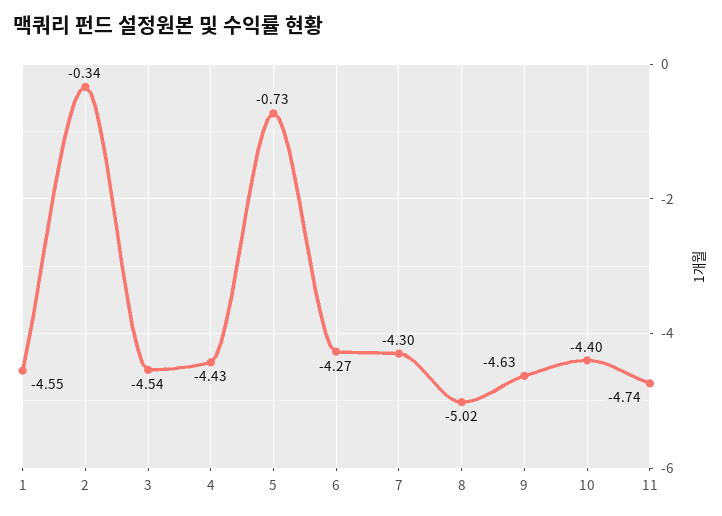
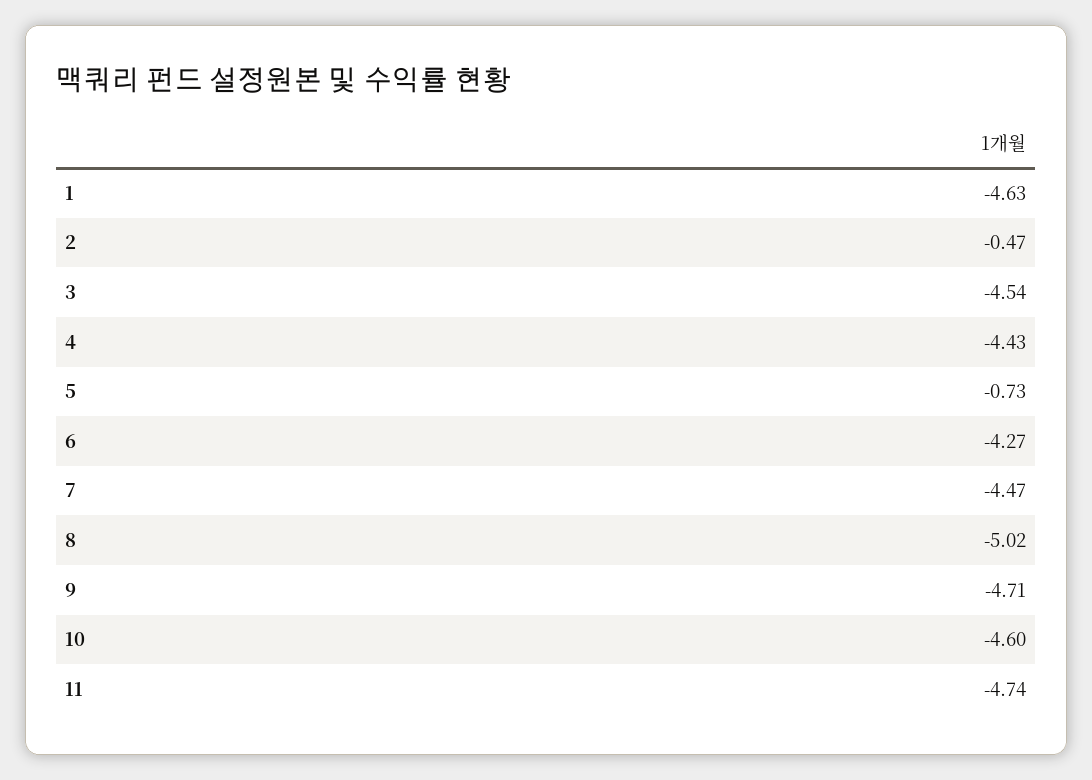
  {
-   "1": -4.55,
+   "1": -4.63,
-   "2": -0.34,
+   "2": -0.47,
    "3": -4.54,
    "4": -4.43,
    "5": -0.73,
    "6": -4.27,
-   "7": -4.3,
+   "7": -4.47,
    "8": -5.02,
-   "9": -4.63,
+   "9": -4.71,
-   "10": -4.4,
+   "10": -4.6,
    "11": -4.74
  }

